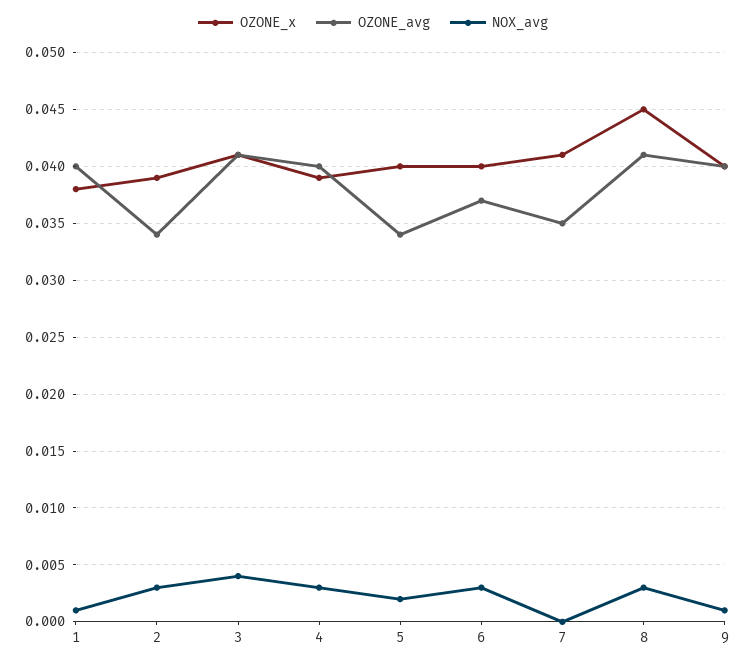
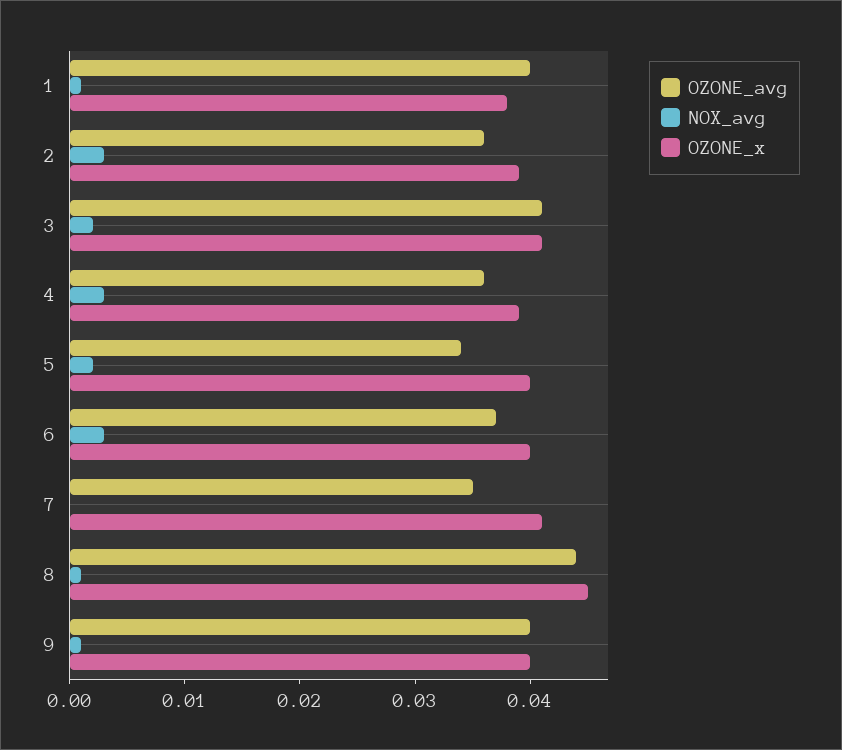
  {
    "OZONE_x": {
      "1": 0.038,
      "2": 0.039,
      "3": 0.041,
      "4": 0.039,
      "5": 0.04,
      "6": 0.04,
      "7": 0.041,
      "8": 0.045,
      "9": 0.04
    },
    "OZONE_avg": {
      "1": 0.04,
-     "2": 0.034,
+     "2": 0.036,
      "3": 0.041,
-     "4": 0.04,
+     "4": 0.036,
      "5": 0.034,
      "6": 0.037,
      "7": 0.035,
-     "8": 0.041,
+     "8": 0.044,
      "9": 0.04
    },
    "NOX_avg": {
      "1": 0.001,
      "2": 0.003,
-     "3": 0.004,
+     "3": 0.002,
      "4": 0.003,
      "5": 0.002,
      "6": 0.003,
      "7": 0,
-     "8": 0.003,
+     "8": 0.001,
      "9": 0.001
    }
  }

